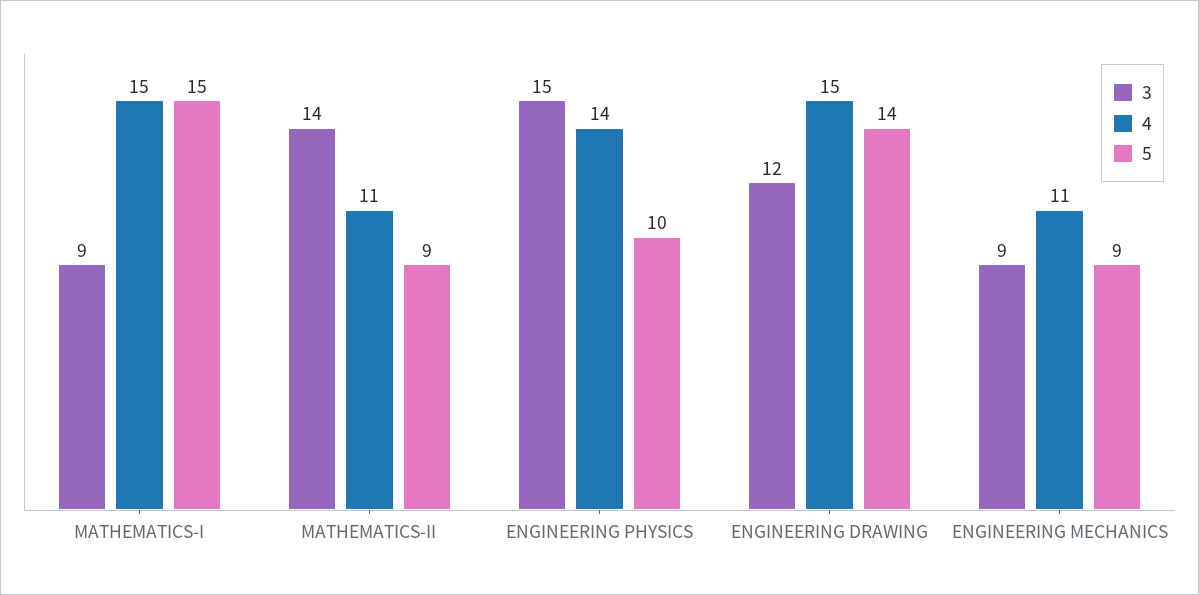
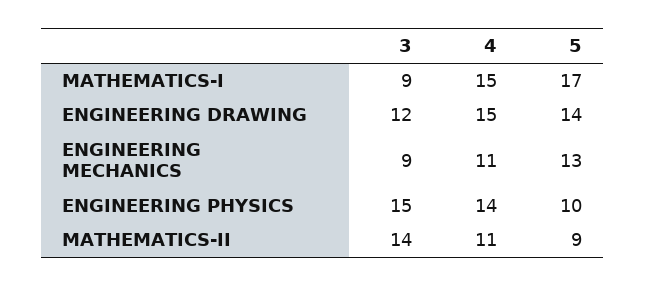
  {
    "3": {
      "MATHEMATICS-I": 9,
      "MATHEMATICS-II": 14,
      "ENGINEERING PHYSICS": 15,
      "ENGINEERING DRAWING": 12,
      "ENGINEERING MECHANICS": 9
    },
    "4": {
      "MATHEMATICS-I": 15,
      "MATHEMATICS-II": 11,
      "ENGINEERING PHYSICS": 14,
      "ENGINEERING DRAWING": 15,
      "ENGINEERING MECHANICS": 11
    },
    "5": {
-     "MATHEMATICS-I": 15,
+     "MATHEMATICS-I": 17,
      "MATHEMATICS-II": 9,
      "ENGINEERING PHYSICS": 10,
      "ENGINEERING DRAWING": 14,
-     "ENGINEERING MECHANICS": 9
+     "ENGINEERING MECHANICS": 13
    }
  }

